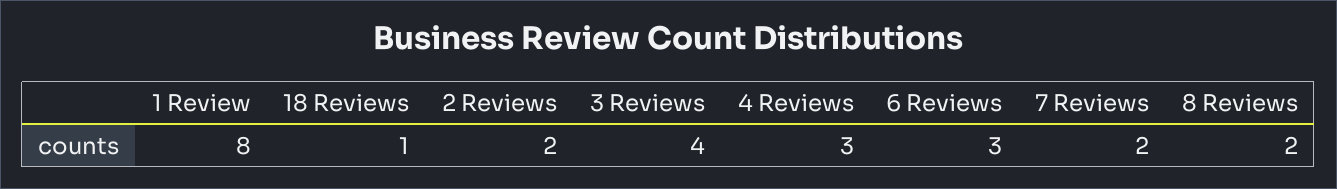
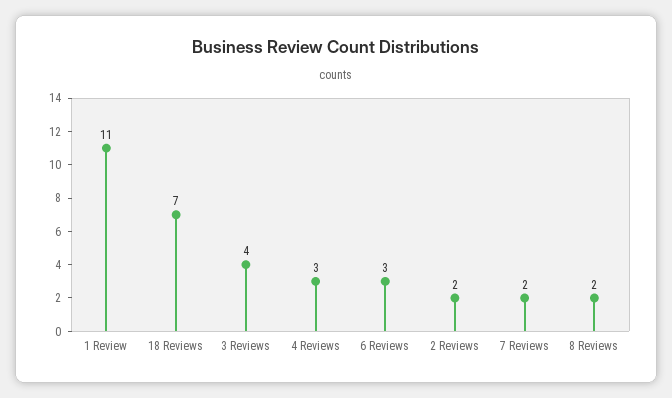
  {
-   "1 Review": 8,
+   "1 Review": 11,
-   "18 Reviews": 1,
+   "18 Reviews": 7,
    "2 Reviews": 2,
    "3 Reviews": 4,
    "4 Reviews": 3,
    "6 Reviews": 3,
    "7 Reviews": 2,
    "8 Reviews": 2
  }

